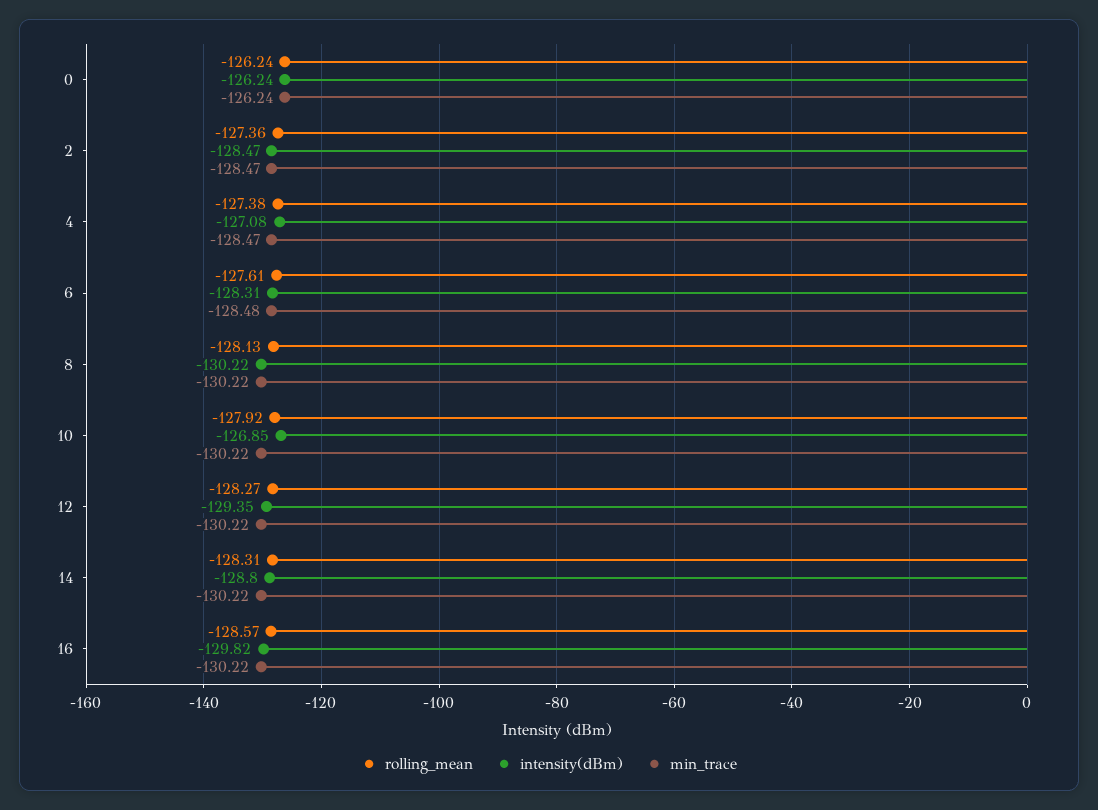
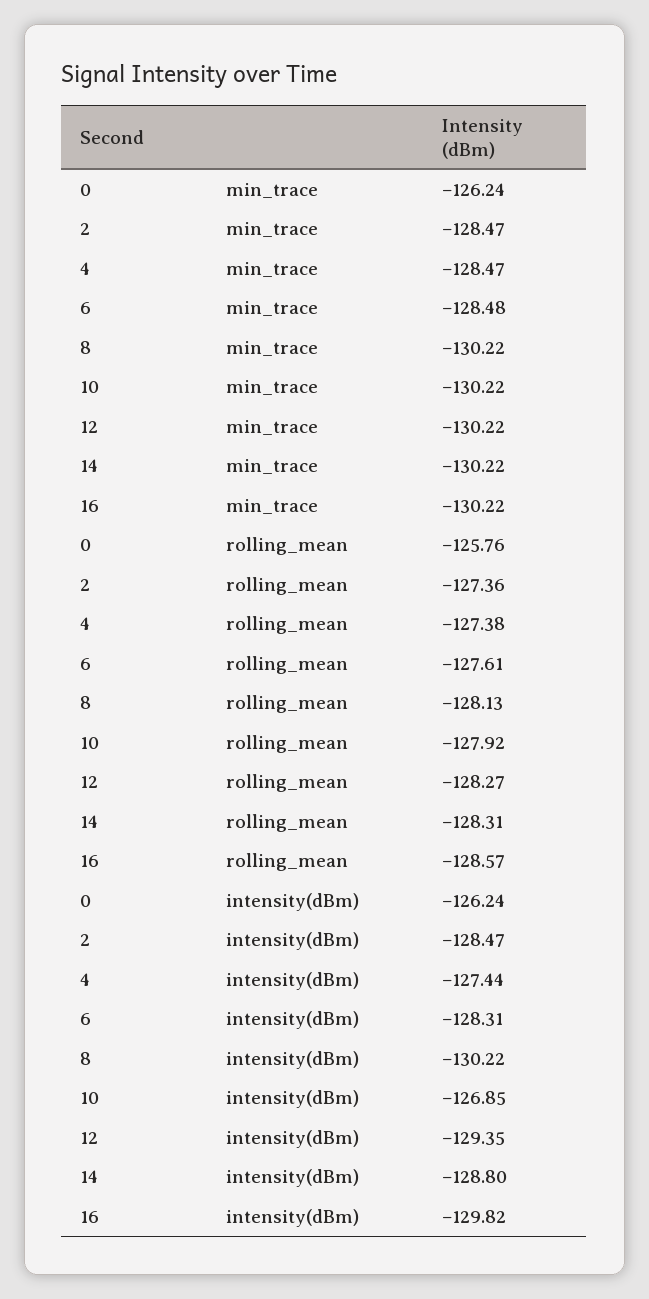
  {
    "rolling_mean": {
-     "0": -126.24,
+     "0": -125.76,
      "2": -127.36,
      "4": -127.38,
      "6": -127.61,
      "8": -128.13,
      "10": -127.92,
      "12": -128.27,
      "14": -128.31,
      "16": -128.57
    },
    "intensity(dBm)": {
      "0": -126.24,
      "2": -128.47,
-     "4": -127.08,
+     "4": -127.44,
      "6": -128.31,
      "8": -130.22,
      "10": -126.85,
      "12": -129.35,
      "14": -128.8,
      "16": -129.82
    },
    "min_trace": {
      "0": -126.24,
      "2": -128.47,
      "4": -128.47,
      "6": -128.48,
      "8": -130.22,
      "10": -130.22,
      "12": -130.22,
      "14": -130.22,
      "16": -130.22
    }
  }

